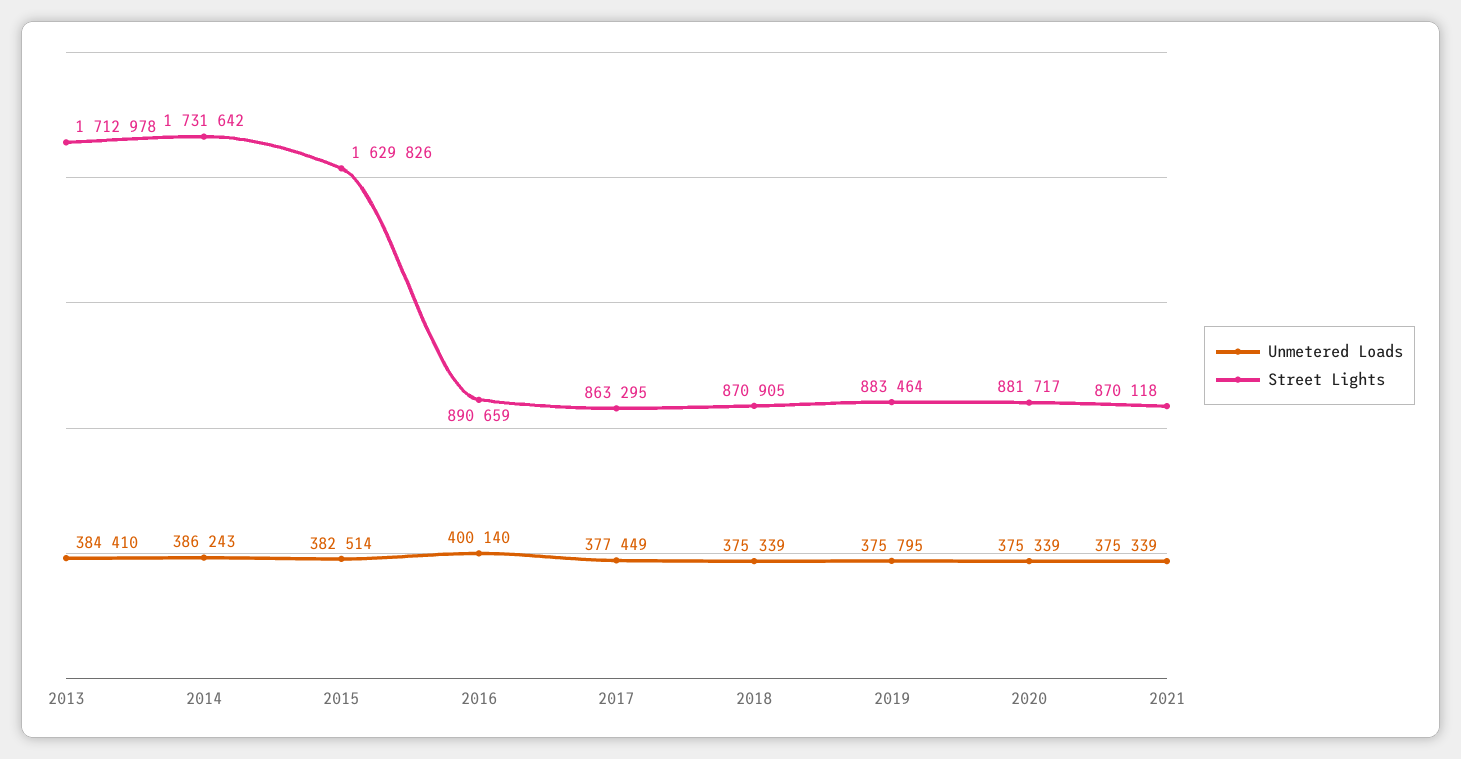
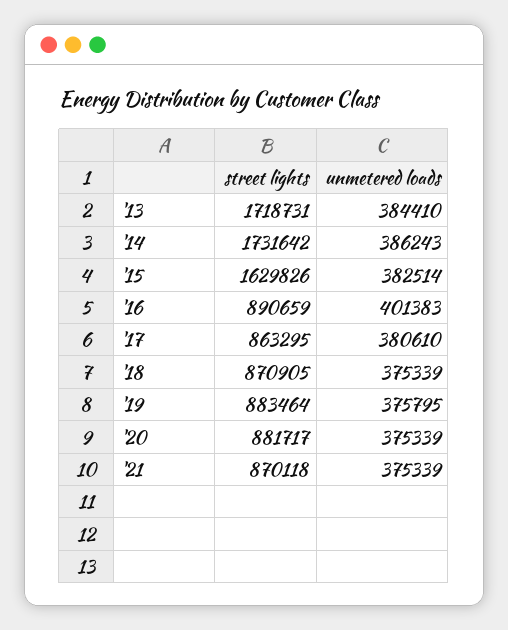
  {
    "Unmetered Loads": {
      "2013": 384410,
      "2014": 386243,
      "2015": 382514,
-     "2016": 400140,
+     "2016": 401383,
-     "2017": 377449,
+     "2017": 380610,
      "2018": 375339,
      "2019": 375795,
      "2020": 375339,
      "2021": 375339
    },
    "Street Lights": {
-     "2013": 1712978,
+     "2013": 1718731,
      "2014": 1731642,
      "2015": 1629826,
      "2016": 890659,
      "2017": 863295,
      "2018": 870905,
      "2019": 883464,
      "2020": 881717,
      "2021": 870118
    }
  }

